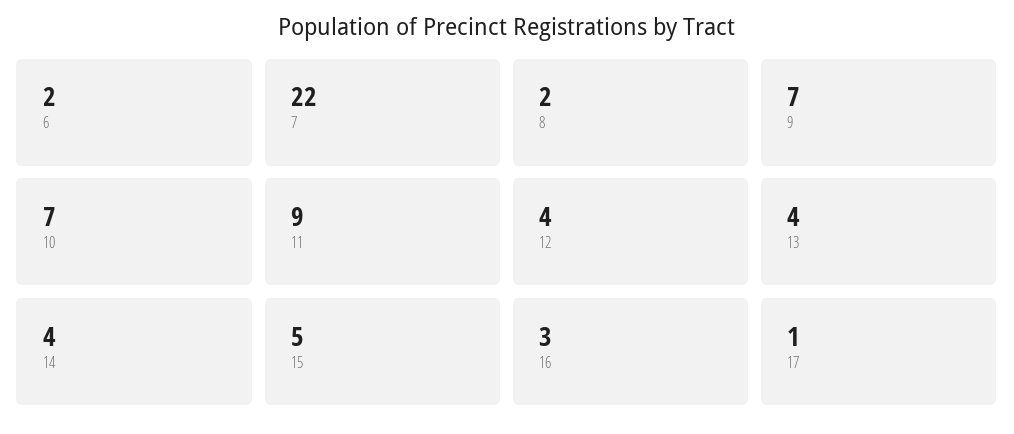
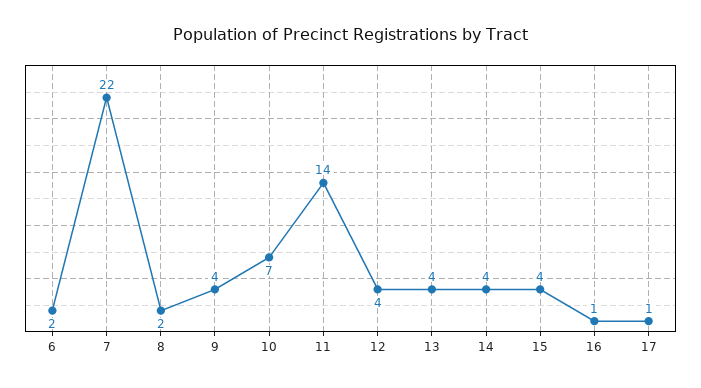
  {
    "6": 2,
    "7": 22,
    "8": 2,
-   "9": 7,
+   "9": 4,
    "10": 7,
-   "11": 9,
+   "11": 14,
    "12": 4,
    "13": 4,
    "14": 4,
-   "15": 5,
+   "15": 4,
-   "16": 3,
+   "16": 1,
    "17": 1
  }

